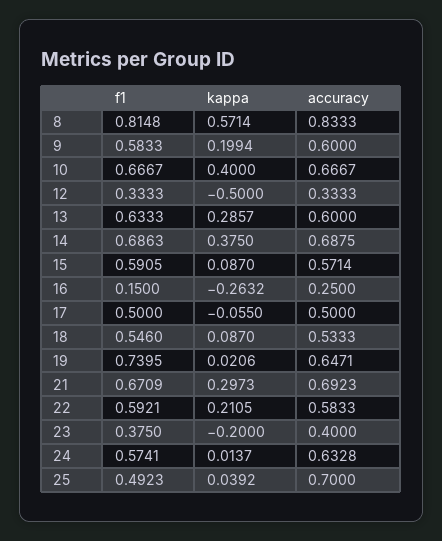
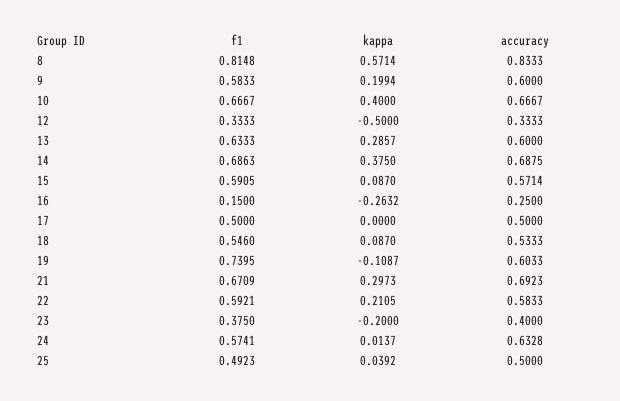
  {
    "f1": {
      "8": 0.8148,
      "9": 0.5833,
      "10": 0.6667,
      "12": 0.3333,
      "13": 0.6333,
      "14": 0.6863,
      "15": 0.5905,
      "16": 0.15,
      "17": 0.5,
      "18": 0.546,
      "19": 0.7395,
      "21": 0.6709,
      "22": 0.5921,
      "23": 0.375,
      "24": 0.5741,
      "25": 0.4923
    },
    "kappa": {
      "8": 0.5714,
      "9": 0.1994,
      "10": 0.4,
      "12": -0.5,
      "13": 0.2857,
      "14": 0.375,
      "15": 0.087,
      "16": -0.2632,
-     "17": -0.055,
+     "17": 0,
      "18": 0.087,
-     "19": 0.0206,
+     "19": -0.1087,
      "21": 0.2973,
      "22": 0.2105,
      "23": -0.2,
      "24": 0.0137,
      "25": 0.0392
    },
    "accuracy": {
      "8": 0.8333,
      "9": 0.6,
      "10": 0.6667,
      "12": 0.3333,
      "13": 0.6,
      "14": 0.6875,
      "15": 0.5714,
      "16": 0.25,
      "17": 0.5,
      "18": 0.5333,
-     "19": 0.6471,
+     "19": 0.6033,
      "21": 0.6923,
      "22": 0.5833,
      "23": 0.4,
      "24": 0.6328,
-     "25": 0.7
+     "25": 0.5
    }
  }

